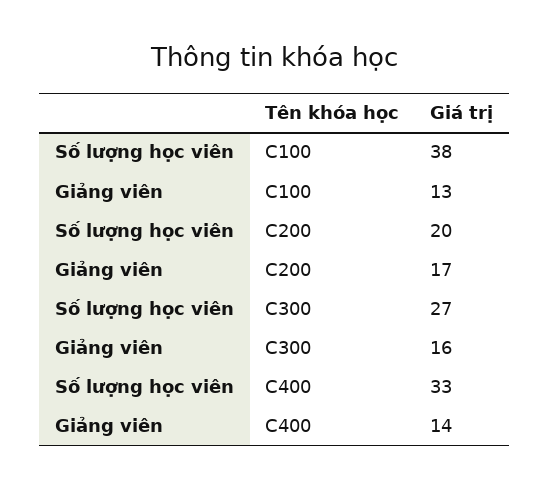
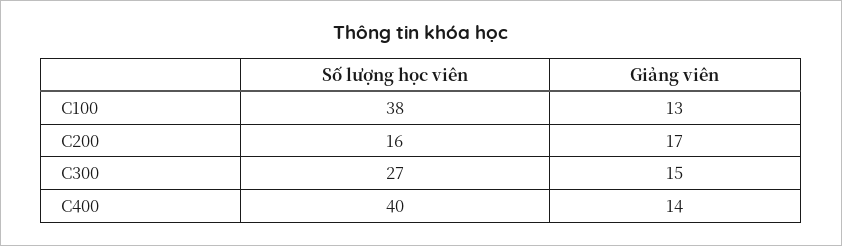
  {
    "Số lượng học viên": {
      "C100": 38,
-     "C200": 20,
+     "C200": 16,
      "C300": 27,
-     "C400": 33
+     "C400": 40
    },
    "Giảng viên": {
      "C100": 13,
      "C200": 17,
-     "C300": 16,
+     "C300": 15,
      "C400": 14
    }
  }

